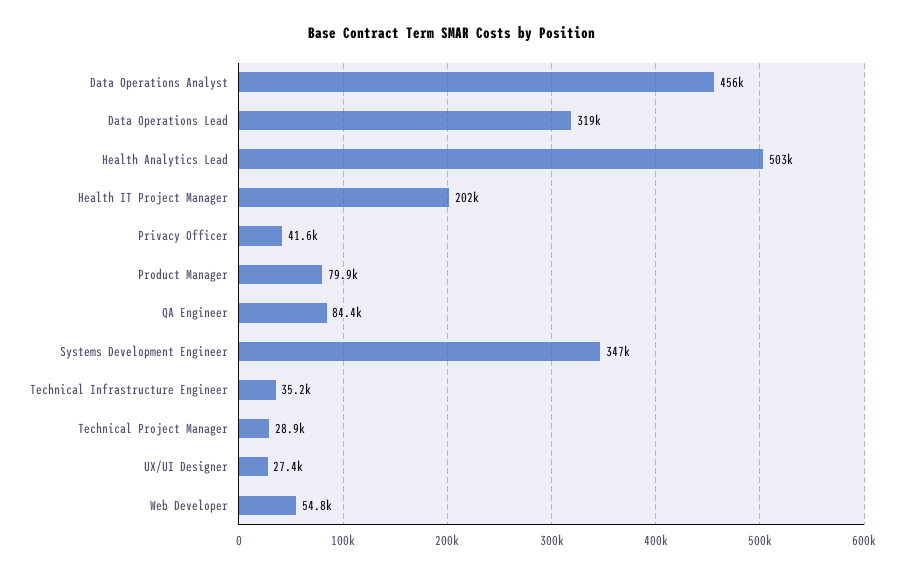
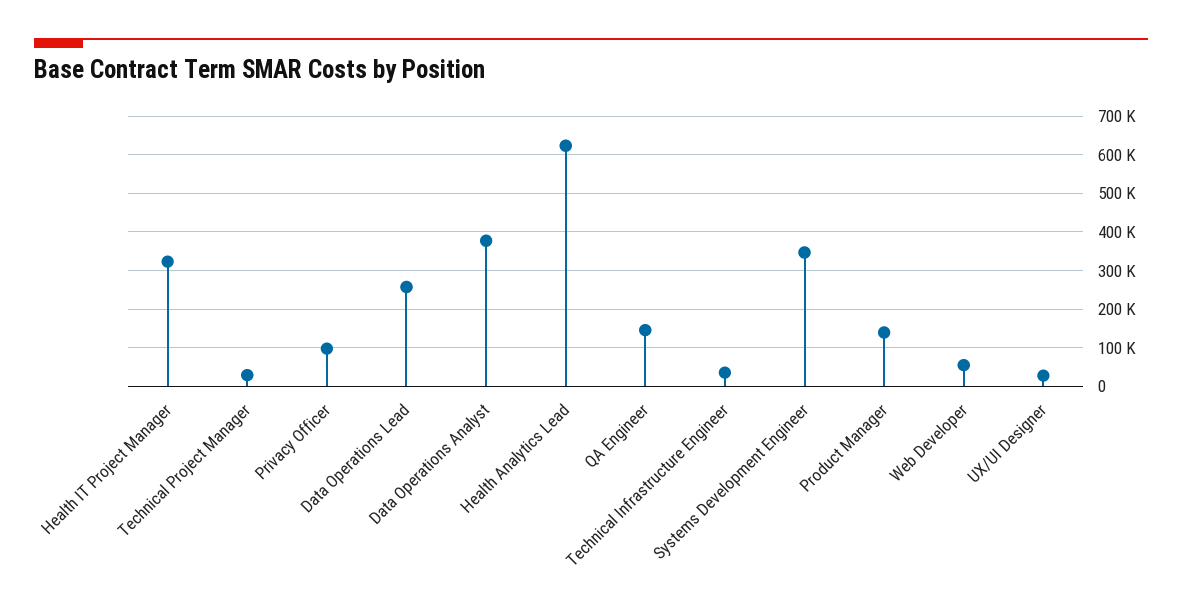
  {
-   "Data Operations Analyst": 456000,
+   "Data Operations Analyst": 380000,
-   "Data Operations Lead": 319000,
+   "Data Operations Lead": 260000,
-   "Health Analytics Lead": 503000,
+   "Health Analytics Lead": 620000,
-   "Health IT Project Manager": 202000,
+   "Health IT Project Manager": 320000,
-   "Privacy Officer": 41600,
+   "Privacy Officer": 100000,
-   "Product Manager": 79900,
+   "Product Manager": 140000,
-   "QA Engineer": 84400,
+   "QA Engineer": 140000,
    "Systems Development Engineer": 347000,
    "Technical Infrastructure Engineer": 35200,
    "Technical Project Manager": 28900,
    "UX/UI Designer": 27400,
    "Web Developer": 54800
  }

